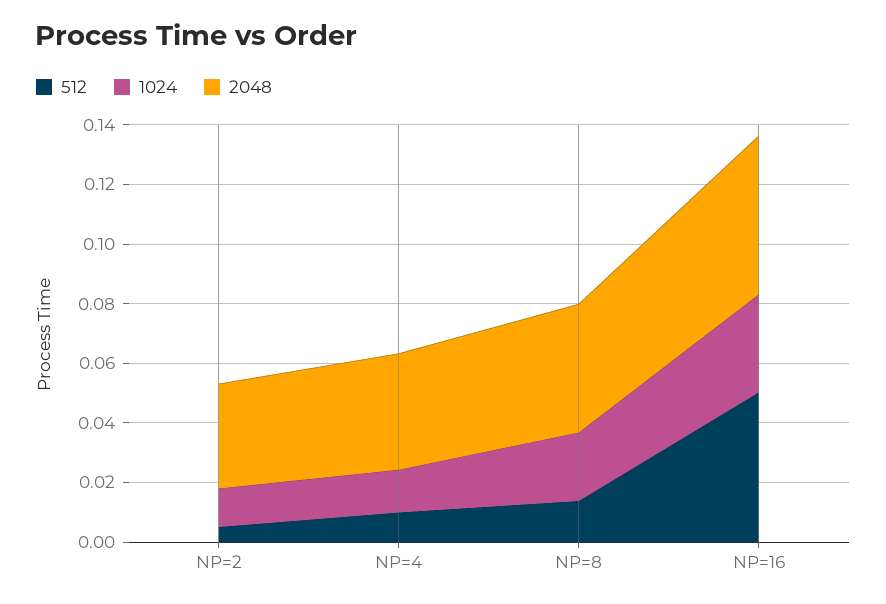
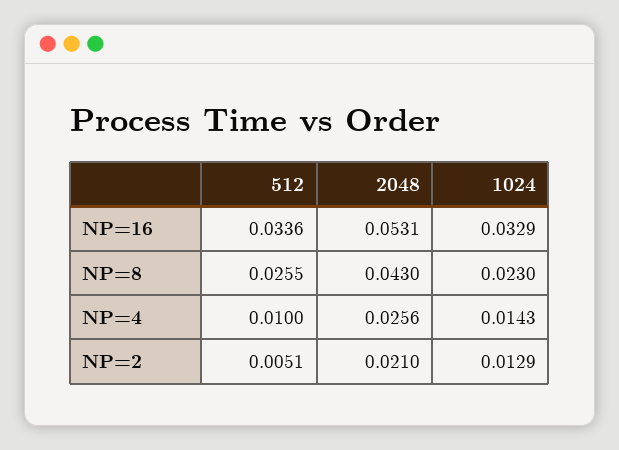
  {
    "512": {
      "NP=2": 0.0051,
      "NP=4": 0.01,
-     "NP=8": 0.015,
+     "NP=8": 0.0255,
-     "NP=16": 0.05
+     "NP=16": 0.0336
    },
    "1024": {
      "NP=2": 0.0129,
      "NP=4": 0.0143,
      "NP=8": 0.023,
      "NP=16": 0.0329
    },
    "2048": {
-     "NP=2": 0.035,
+     "NP=2": 0.021,
-     "NP=4": 0.04,
+     "NP=4": 0.0256,
      "NP=8": 0.043,
      "NP=16": 0.0531
    }
  }

